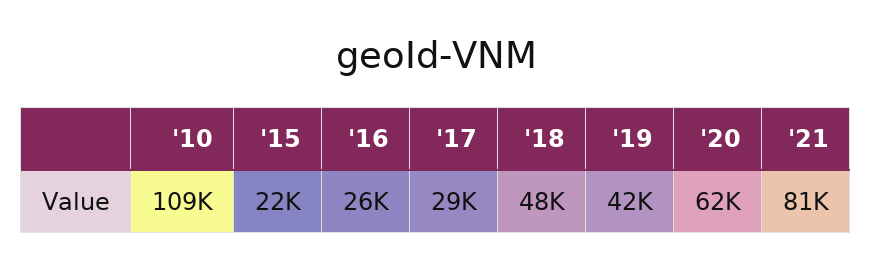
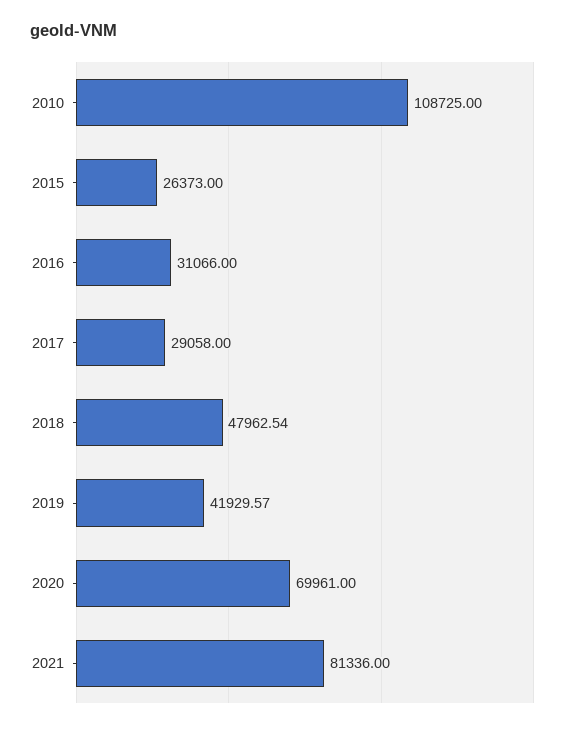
  {
    "'10": 108725,
-   "'15": 22000,
+   "'15": 26373,
-   "'16": 26000,
+   "'16": 31066,
    "'17": 29058,
    "'18": 47962.54,
    "'19": 41929.57,
-   "'20": 62000,
+   "'20": 69961,
    "'21": 81336
  }

